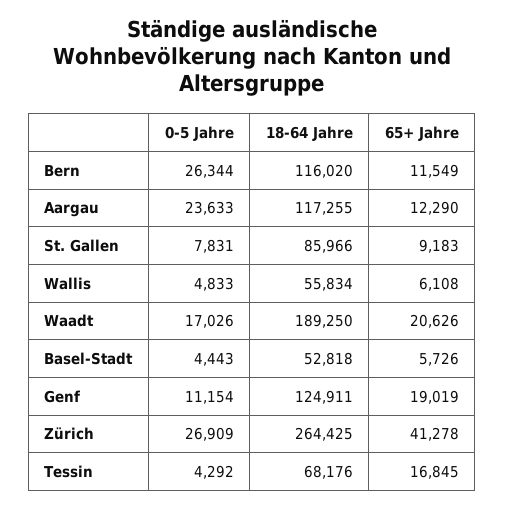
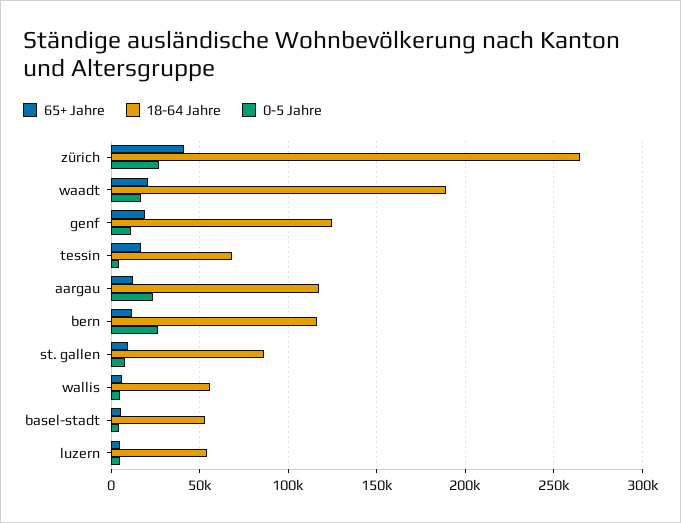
  {
    "0-5 Jahre": {
      "Bern": 26344,
      "Aargau": 23633,
      "St. Gallen": 7831,
      "Wallis": 4833,
      "Waadt": 17026,
      "Basel-Stadt": 4443,
      "Genf": 11154,
      "Zürich": 26909,
-     "Tessin": 4292
+     "Tessin": 4292,
+     "luzern": 5000
    },
    "18-64 Jahre": {
      "Bern": 116020,
      "Aargau": 117255,
      "St. Gallen": 85966,
      "Wallis": 55834,
      "Waadt": 189250,
      "Basel-Stadt": 52818,
      "Genf": 124911,
      "Zürich": 264425,
-     "Tessin": 68176
+     "Tessin": 68176,
+     "luzern": 55000
    },
    "65+ Jahre": {
      "Bern": 11549,
      "Aargau": 12290,
      "St. Gallen": 9183,
      "Wallis": 6108,
      "Waadt": 20626,
      "Basel-Stadt": 5726,
      "Genf": 19019,
      "Zürich": 41278,
-     "Tessin": 16845
+     "Tessin": 16845,
+     "luzern": 5000
    }
  }

